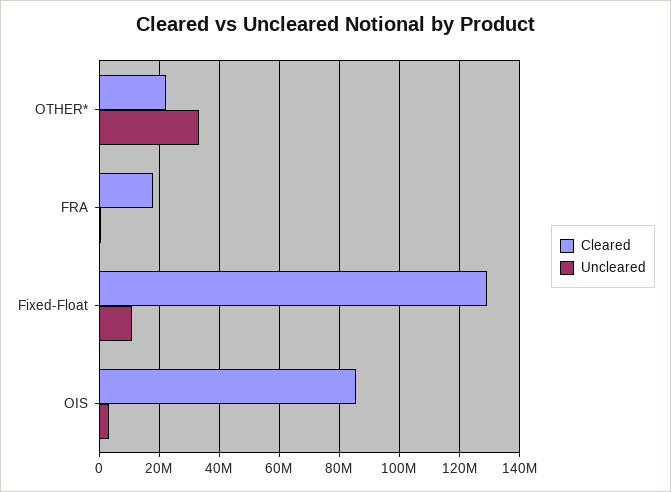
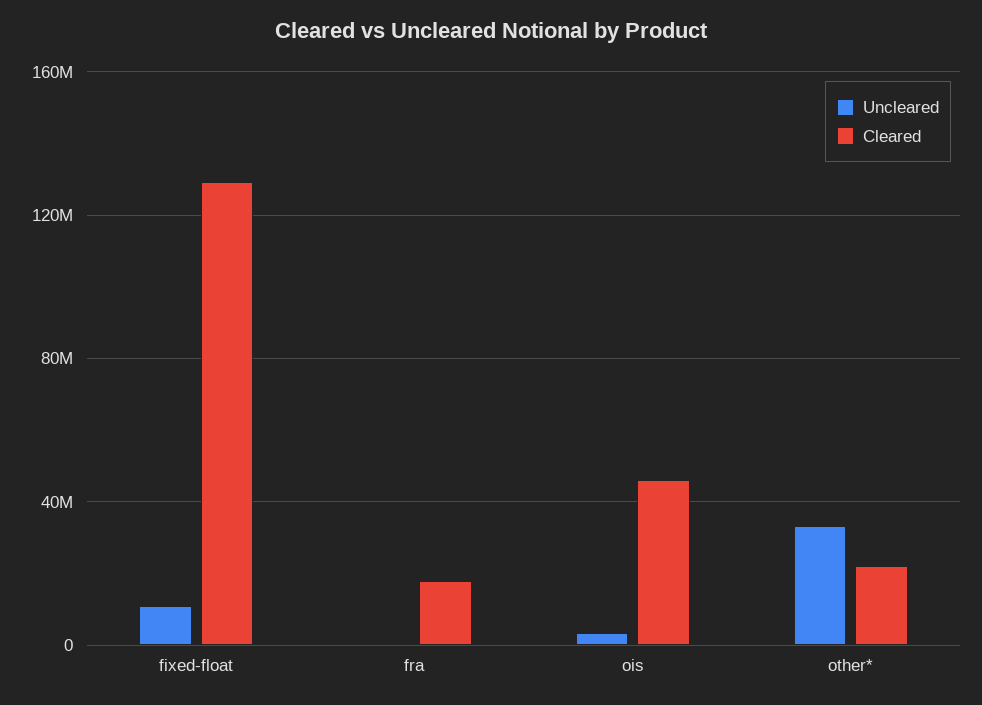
  {
    "Cleared": {
      "OTHER*": 22000000,
      "FRA": 18000000,
      "Fixed-Float": 130000000,
-     "OIS": 86000000
+     "OIS": 45000000
    },
    "Uncleared": {
      "OTHER*": 34000000,
      "FRA": 0,
      "Fixed-Float": 10000000,
      "OIS": 4000000
    }
  }

